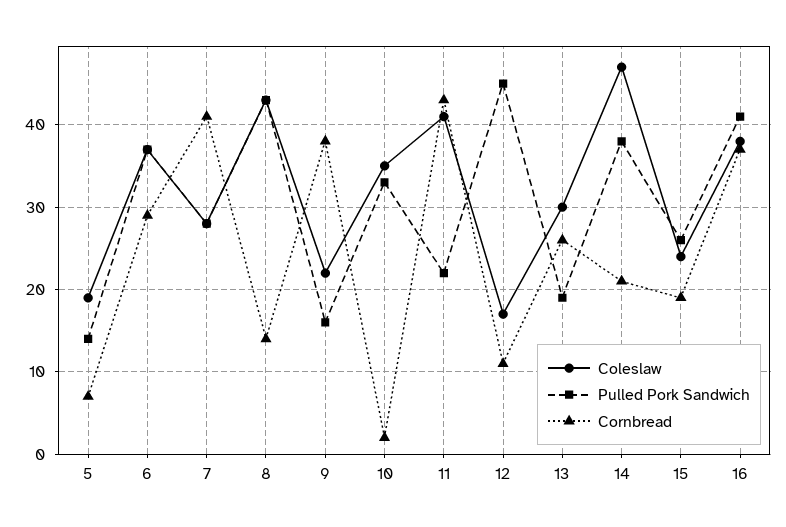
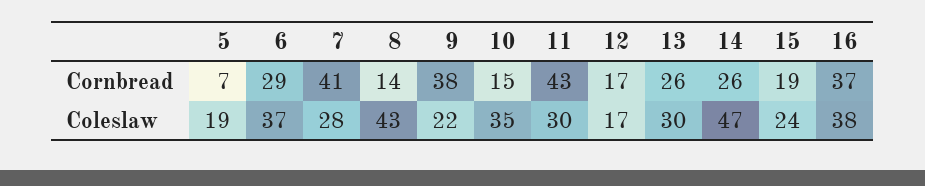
  {
    "Coleslaw": {
      "5": 19,
      "6": 37,
      "7": 28,
      "8": 43,
      "9": 22,
      "10": 35,
-     "11": 41,
+     "11": 30,
      "12": 17,
      "13": 30,
      "14": 47,
      "15": 24,
      "16": 38
    },
-   "Pulled Pork Sandwich": {
-     "5": 14,
-     "6": 37,
-     "7": 28,
-     "8": 43,
-     "9": 16,
-     "10": 33,
-     "11": 22,
-     "12": 45,
-     "13": 19,
-     "14": 38,
-     "15": 26,
-     "16": 41
-   },
    "Cornbread": {
      "5": 7,
      "6": 29,
      "7": 41,
      "8": 14,
      "9": 38,
-     "10": 2,
+     "10": 15,
      "11": 43,
-     "12": 11,
+     "12": 17,
      "13": 26,
-     "14": 21,
+     "14": 26,
      "15": 19,
      "16": 37
    }
  }

